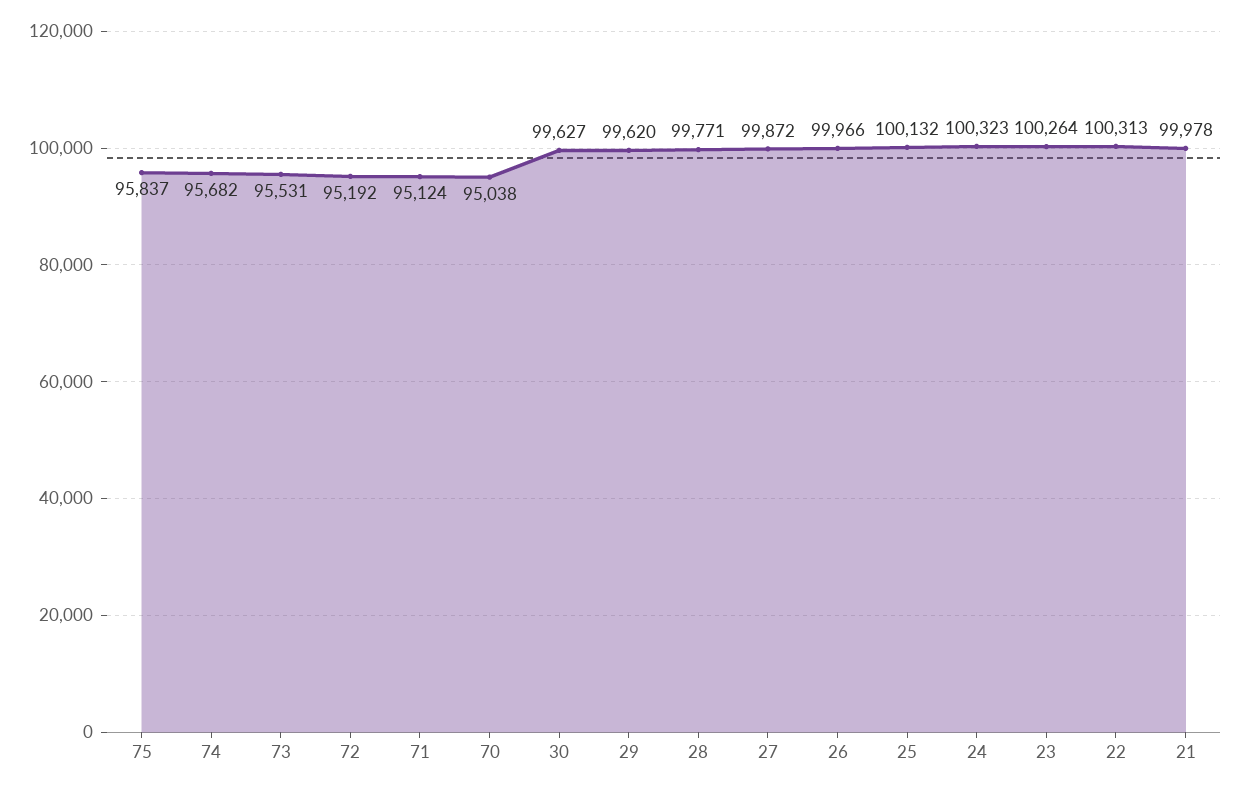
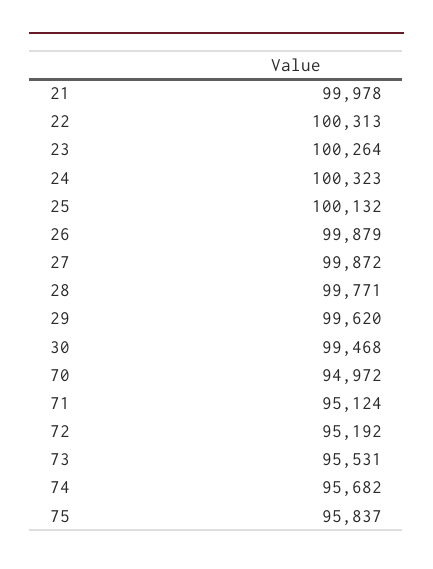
  {
    "75": 95837,
    "74": 95682,
    "73": 95531,
    "72": 95192,
    "71": 95124,
-   "70": 95038,
+   "70": 94972,
-   "30": 99627,
+   "30": 99468,
    "29": 99620,
    "28": 99771,
    "27": 99872,
-   "26": 99966,
+   "26": 99879,
    "25": 100132,
    "24": 100323,
    "23": 100264,
    "22": 100313,
    "21": 99978
  }

